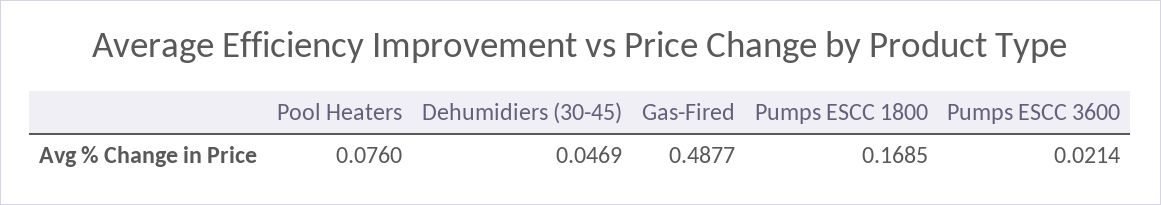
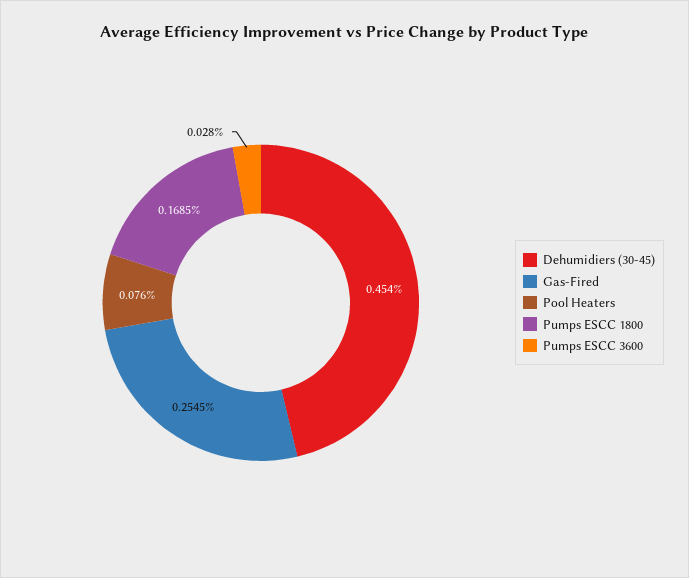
  {
    "Pool Heaters": 0.076,
-   "Dehumidiers (30-45)": 0.0469,
+   "Dehumidiers (30-45)": 0.454,
-   "Gas-Fired": 0.4877,
+   "Gas-Fired": 0.2545,
    "Pumps ESCC 1800": 0.1685,
-   "Pumps ESCC 3600": 0.0214
+   "Pumps ESCC 3600": 0.028
  }

